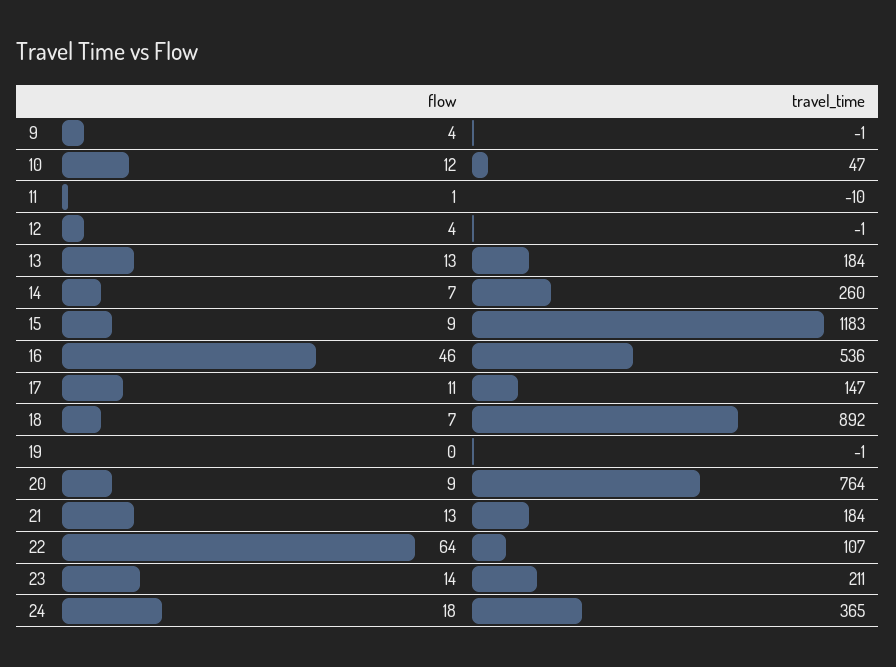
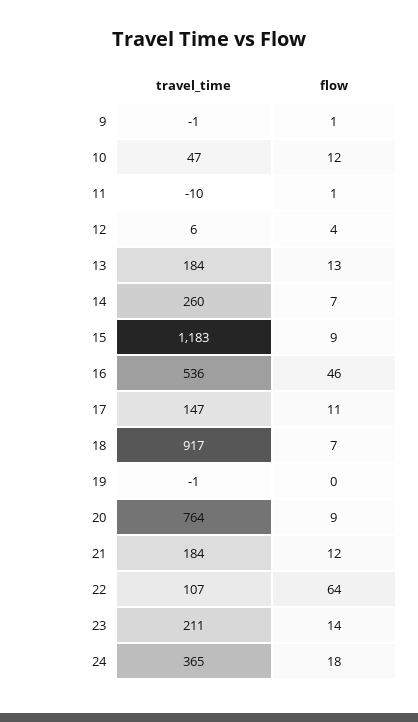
  {
    "flow": {
-     "9": 4,
+     "9": 1,
      "10": 12,
      "11": 1,
      "12": 4,
      "13": 13,
      "14": 7,
      "15": 9,
      "16": 46,
      "17": 11,
      "18": 7,
      "19": 0,
      "20": 9,
-     "21": 13,
+     "21": 12,
      "22": 64,
      "23": 14,
      "24": 18
    },
    "travel_time": {
      "9": -1,
      "10": 47,
      "11": -10,
-     "12": -1,
+     "12": 6,
      "13": 184,
      "14": 260,
      "15": 1183,
      "16": 536,
      "17": 147,
-     "18": 892,
+     "18": 917,
      "19": -1,
      "20": 764,
      "21": 184,
      "22": 107,
      "23": 211,
      "24": 365
    }
  }

